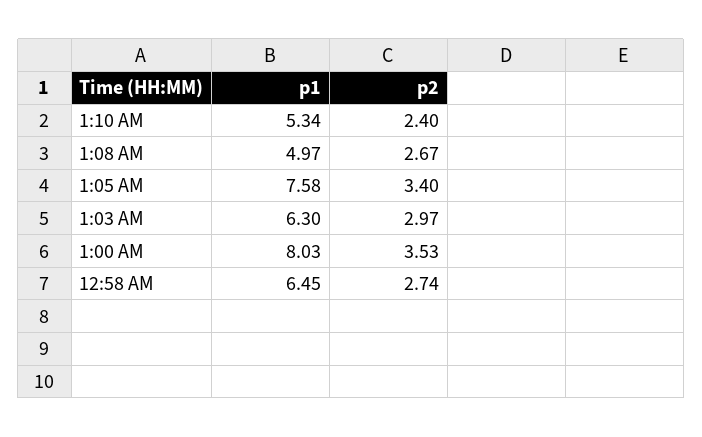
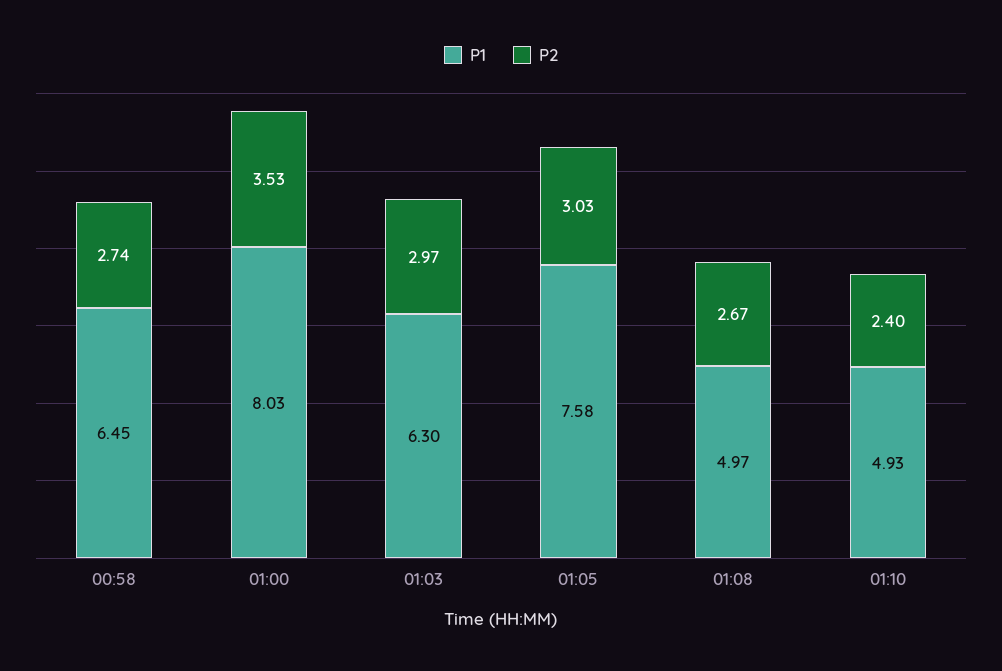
  {
    "p1": {
-     "1:10 AM": 5.34,
+     "1:10 AM": 4.93,
      "1:08 AM": 4.97,
      "1:05 AM": 7.58,
      "1:03 AM": 6.3,
      "1:00 AM": 8.03,
      "12:58 AM": 6.45
    },
    "p2": {
      "1:10 AM": 2.4,
      "1:08 AM": 2.67,
-     "1:05 AM": 3.4,
+     "1:05 AM": 3.03,
      "1:03 AM": 2.97,
      "1:00 AM": 3.53,
      "12:58 AM": 2.74
    }
  }

